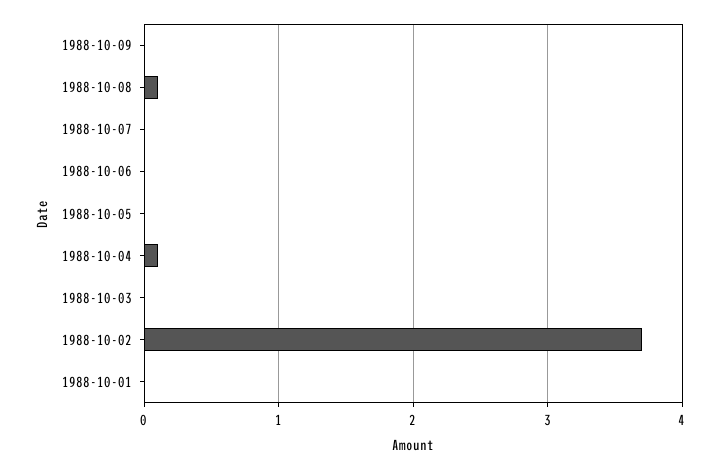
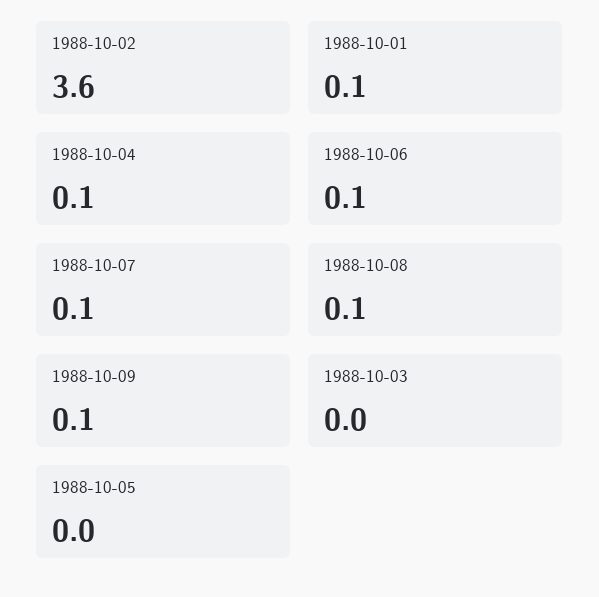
  {
-   "1988-10-09": 0,
+   "1988-10-09": 0.1,
    "1988-10-08": 0.1,
-   "1988-10-07": 0,
+   "1988-10-07": 0.1,
-   "1988-10-06": 0,
+   "1988-10-06": 0.1,
    "1988-10-05": 0,
    "1988-10-04": 0.1,
    "1988-10-03": 0,
-   "1988-10-02": 3.7,
+   "1988-10-02": 3.6,
-   "1988-10-01": 0
+   "1988-10-01": 0.1
  }

